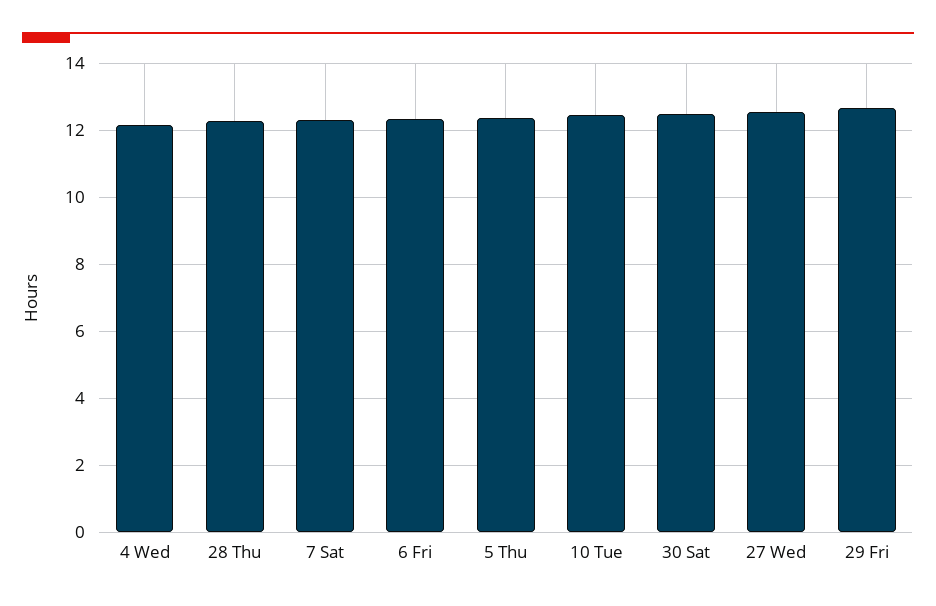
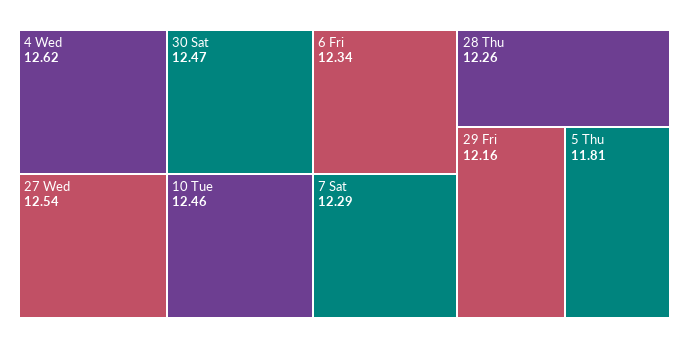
  {
-   "4 Wed": 12.2,
+   "4 Wed": 12.62,
    "28 Thu": 12.26,
    "7 Sat": 12.29,
    "6 Fri": 12.34,
-   "5 Thu": 12.4,
+   "5 Thu": 11.81,
    "10 Tue": 12.46,
    "30 Sat": 12.47,
    "27 Wed": 12.54,
-   "29 Fri": 12.6
+   "29 Fri": 12.16
  }

